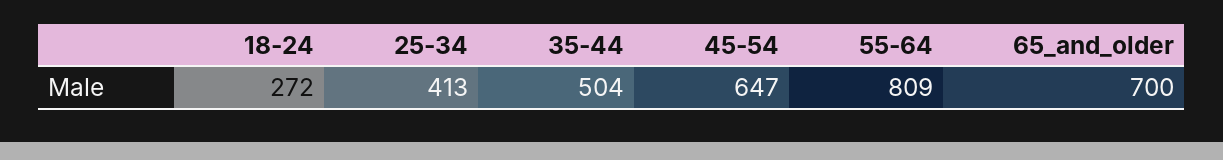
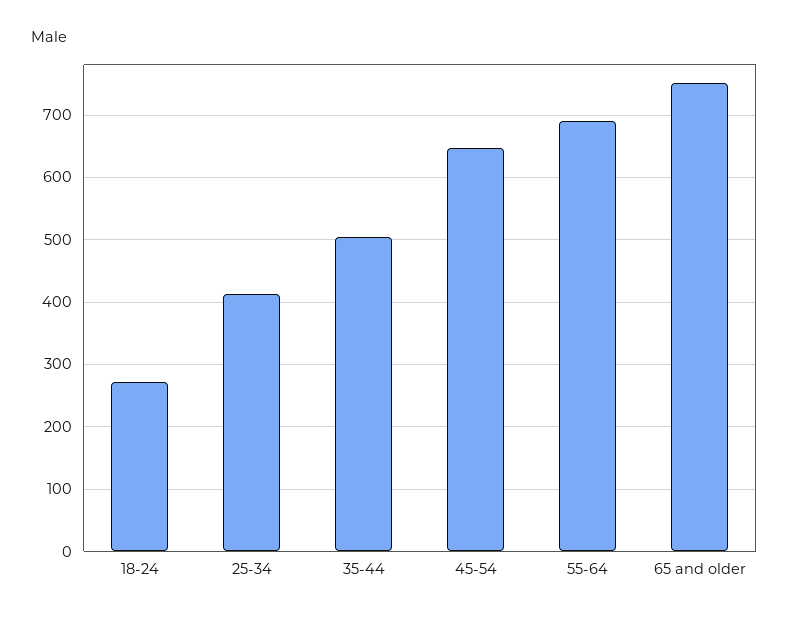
  {
    "18-24": 272,
    "25-34": 413,
    "35-44": 504,
    "45-54": 647,
-   "55-64": 809,
+   "55-64": 690,
-   "65_and_older": 700
+   "65_and_older": 750
  }

